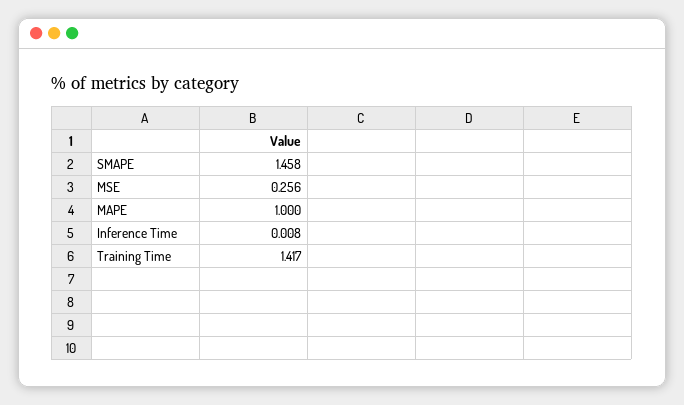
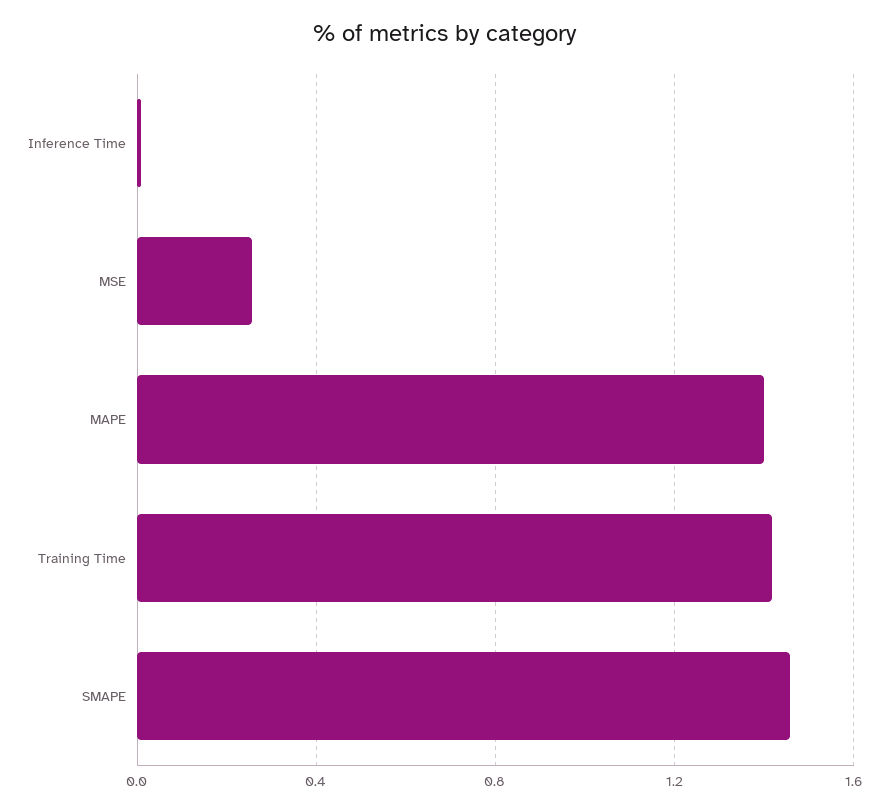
  {
    "SMAPE": 1.458,
    "MSE": 0.256,
-   "MAPE": 1,
+   "MAPE": 1.4,
    "Inference Time": 0.008,
    "Training Time": 1.417
  }

